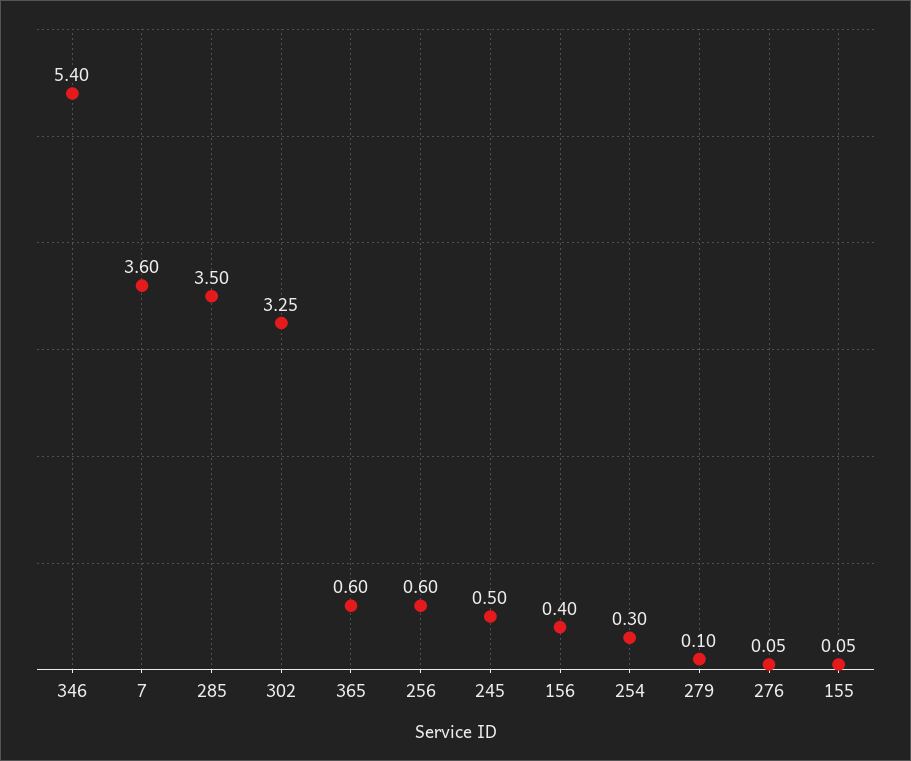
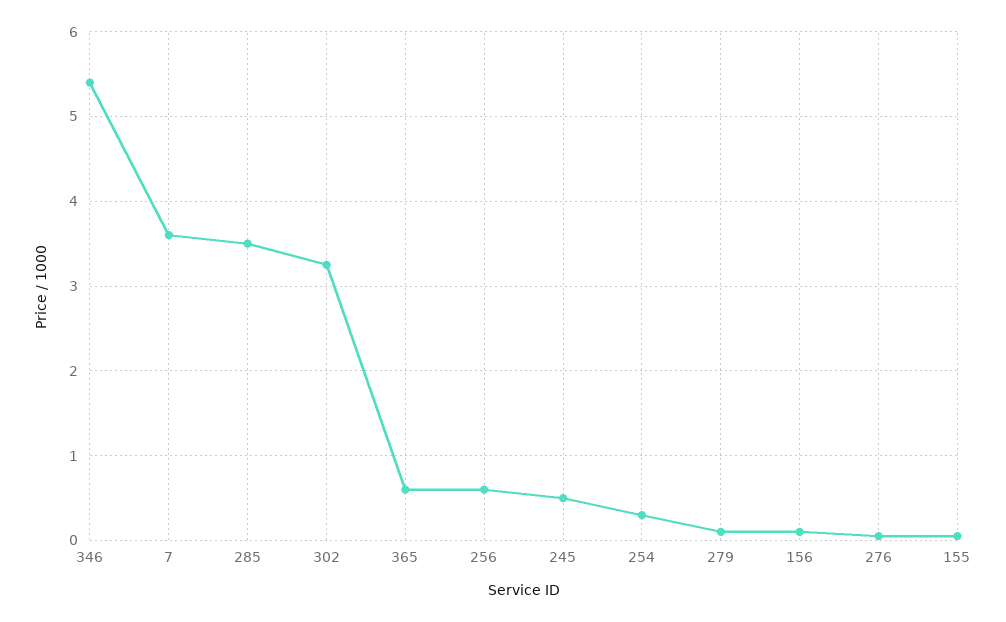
  {
    "346": 5.4,
    "7": 3.6,
    "285": 3.5,
    "302": 3.25,
    "365": 0.6,
    "256": 0.6,
    "245": 0.5,
-   "156": 0.4,
+   "156": 0.1,
    "254": 0.3,
    "279": 0.1,
    "276": 0.05,
    "155": 0.05
  }

